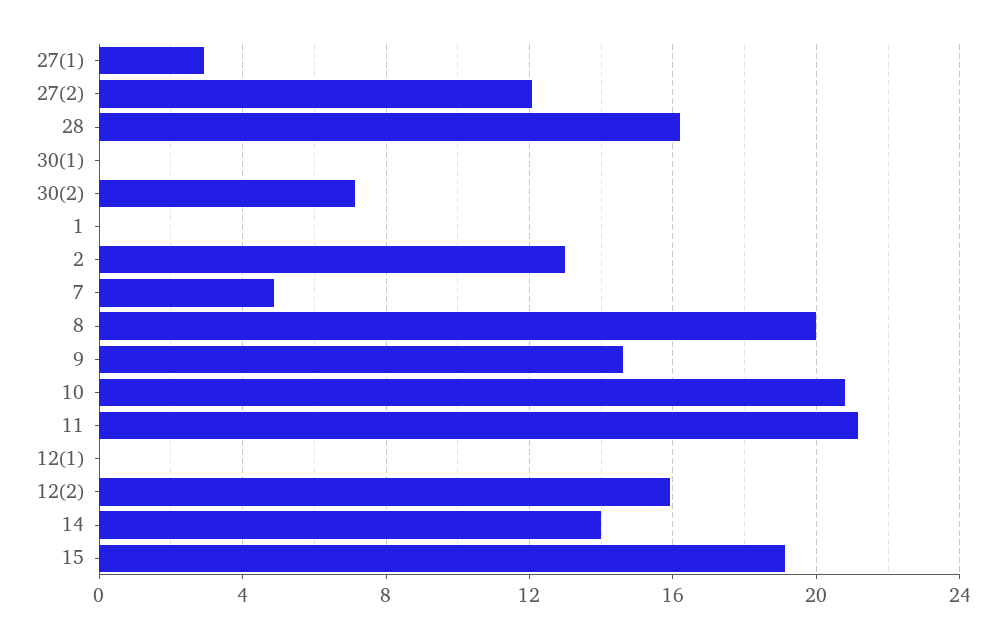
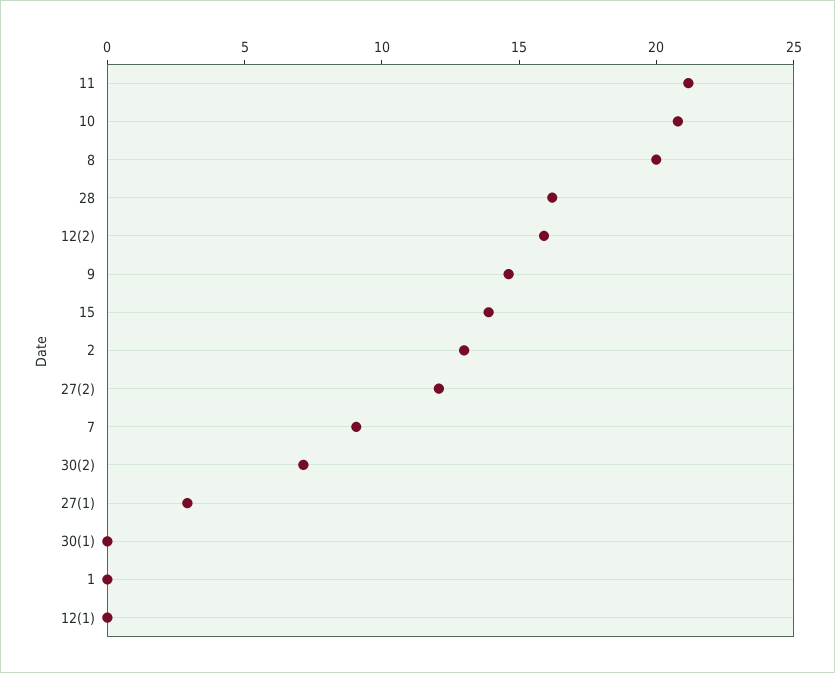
  {
    "27(1)": 3,
    "27(2)": 12,
    "28": 16,
    "30(1)": 0,
    "30(2)": 7,
    "1": 0,
    "2": 13,
-   "7": 5,
+   "7": 9,
    "8": 20,
    "9": 14.5,
    "10": 21,
    "11": 21,
    "12(1)": 0,
    "12(2)": 16,
-   "14": 14,
-   "15": 19
+   "15": 14
  }

